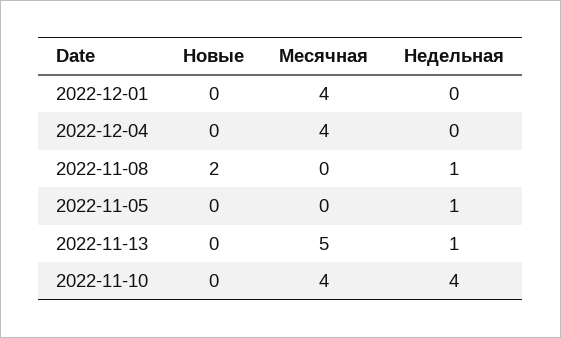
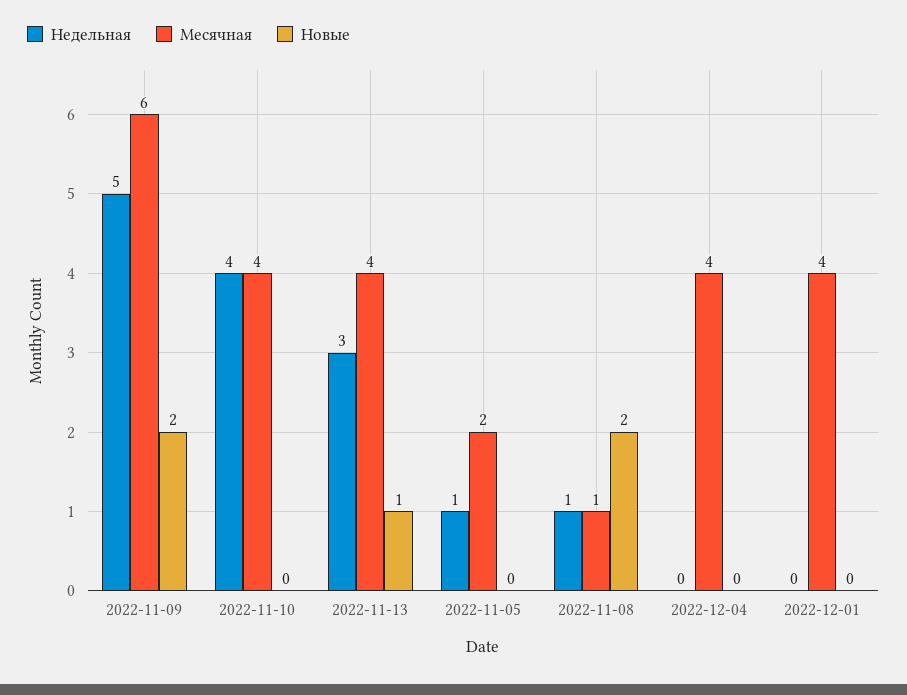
  {
    "Новые": {
      "2022-12-01": 0,
      "2022-12-04": 0,
      "2022-11-08": 2,
      "2022-11-05": 0,
-     "2022-11-13": 0,
+     "2022-11-13": 1,
-     "2022-11-10": 0
+     "2022-11-10": 0,
+     "2022-11-09": 2
    },
    "Месячная": {
      "2022-12-01": 4,
      "2022-12-04": 4,
-     "2022-11-08": 0,
+     "2022-11-08": 1,
-     "2022-11-05": 0,
+     "2022-11-05": 2,
-     "2022-11-13": 5,
+     "2022-11-13": 4,
-     "2022-11-10": 4
+     "2022-11-10": 4,
+     "2022-11-09": 6
    },
    "Недельная": {
      "2022-12-01": 0,
      "2022-12-04": 0,
      "2022-11-08": 1,
      "2022-11-05": 1,
-     "2022-11-13": 1,
+     "2022-11-13": 3,
-     "2022-11-10": 4
+     "2022-11-10": 4,
+     "2022-11-09": 5
    }
  }

